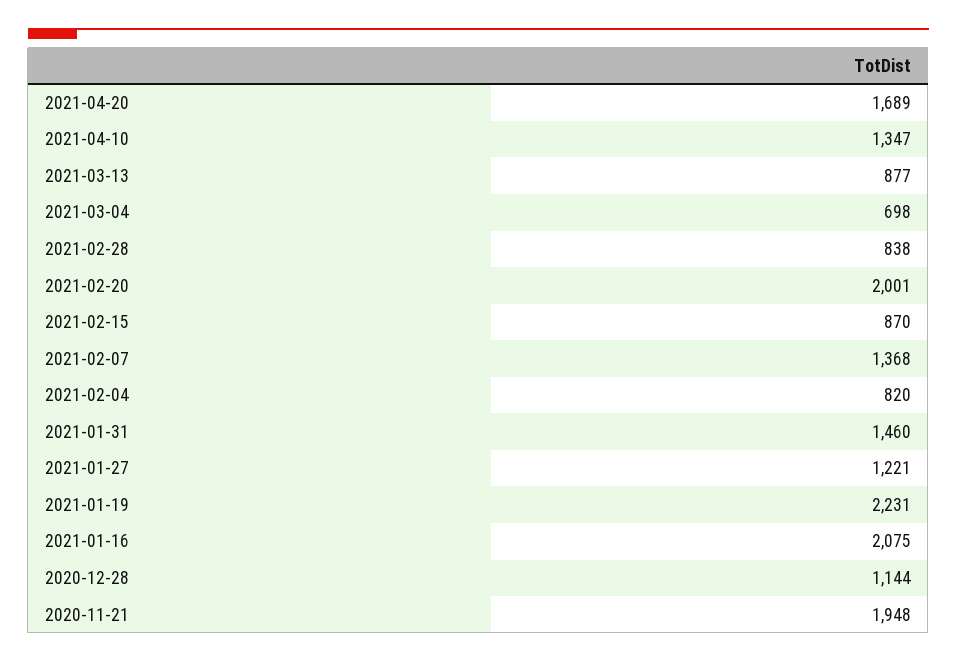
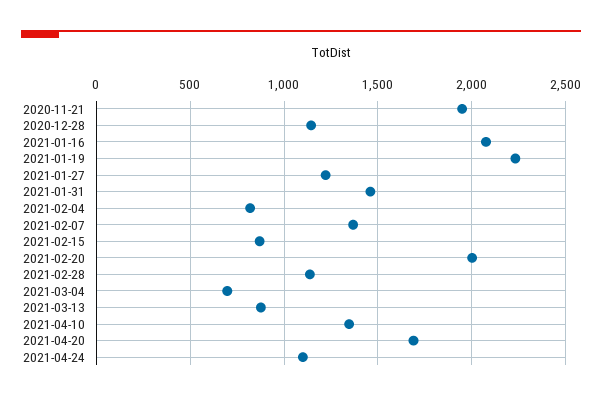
  {
    "2021-04-20": 1689,
    "2021-04-10": 1347,
    "2021-03-13": 877,
    "2021-03-04": 698,
-   "2021-02-28": 838,
+   "2021-02-28": 1150,
    "2021-02-20": 2001,
    "2021-02-15": 870,
    "2021-02-07": 1368,
    "2021-02-04": 820,
    "2021-01-31": 1460,
    "2021-01-27": 1221,
    "2021-01-19": 2231,
    "2021-01-16": 2075,
    "2020-12-28": 1144,
-   "2020-11-21": 1948
+   "2020-11-21": 1948,
+   "2021-04-24": 1100
  }

